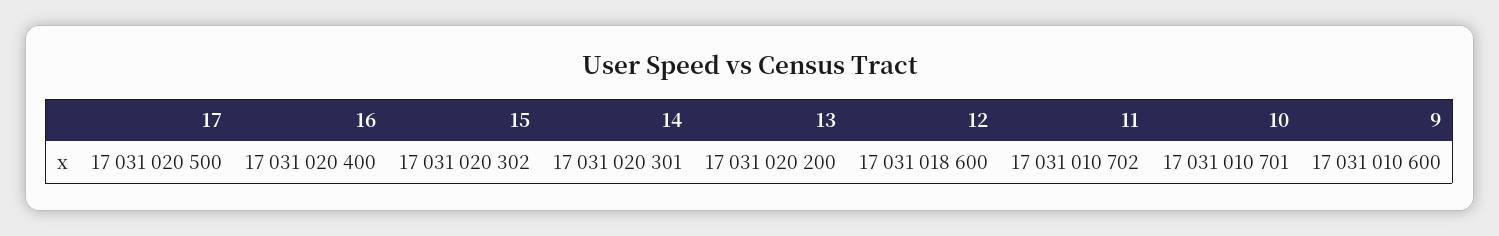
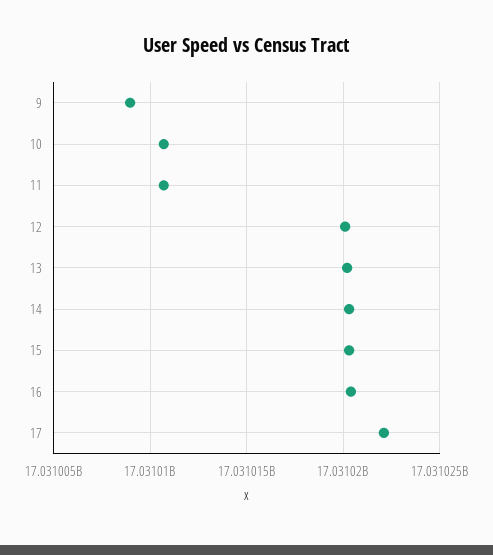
  {
-   "17": 17031020500,
+   "17": 17031022000,
    "16": 17031020400,
    "15": 17031020302,
    "14": 17031020301,
    "13": 17031020200,
-   "12": 17031018600,
+   "12": 17031020000,
    "11": 17031010702,
    "10": 17031010701,
-   "9": 17031010600
+   "9": 17031009000
  }

